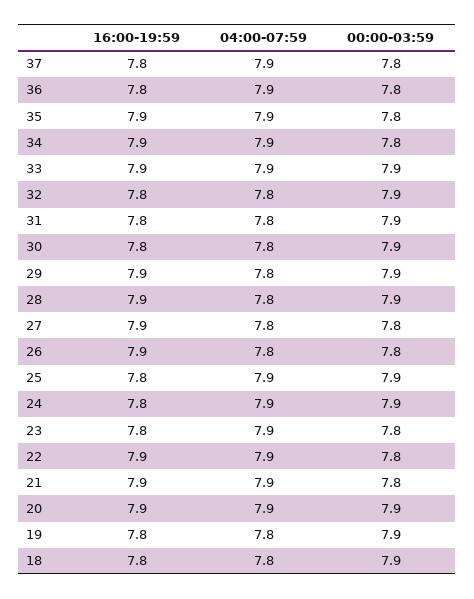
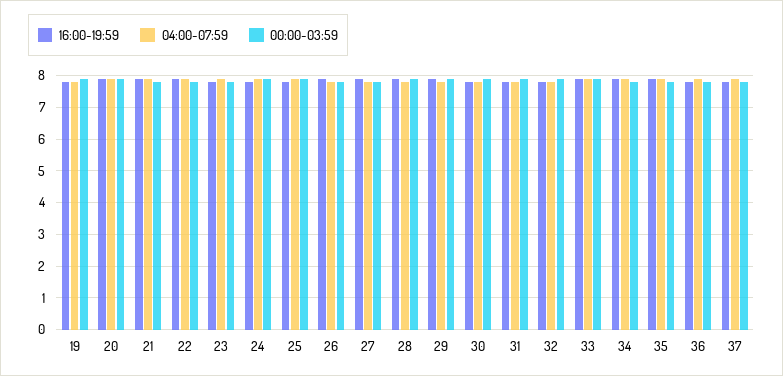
  {
    "16:00-19:59": {
      "37": 7.8,
      "36": 7.8,
      "35": 7.9,
      "34": 7.9,
      "33": 7.9,
      "32": 7.8,
      "31": 7.8,
      "30": 7.8,
      "29": 7.9,
      "28": 7.9,
      "27": 7.9,
      "26": 7.9,
      "25": 7.8,
      "24": 7.8,
      "23": 7.8,
      "22": 7.9,
      "21": 7.9,
      "20": 7.9,
-     "19": 7.8,
+     "19": 7.8
-     "18": 7.8
    },
    "04:00-07:59": {
      "37": 7.9,
      "36": 7.9,
      "35": 7.9,
      "34": 7.9,
      "33": 7.9,
      "32": 7.8,
      "31": 7.8,
      "30": 7.8,
      "29": 7.8,
      "28": 7.8,
      "27": 7.8,
      "26": 7.8,
      "25": 7.9,
      "24": 7.9,
      "23": 7.9,
      "22": 7.9,
      "21": 7.9,
      "20": 7.9,
-     "19": 7.8,
+     "19": 7.8
-     "18": 7.8
    },
    "00:00-03:59": {
      "37": 7.8,
      "36": 7.8,
      "35": 7.8,
      "34": 7.8,
      "33": 7.9,
      "32": 7.9,
      "31": 7.9,
      "30": 7.9,
      "29": 7.9,
      "28": 7.9,
      "27": 7.8,
      "26": 7.8,
      "25": 7.9,
      "24": 7.9,
      "23": 7.8,
      "22": 7.8,
      "21": 7.8,
      "20": 7.9,
-     "19": 7.9,
+     "19": 7.9
-     "18": 7.9
    }
  }

